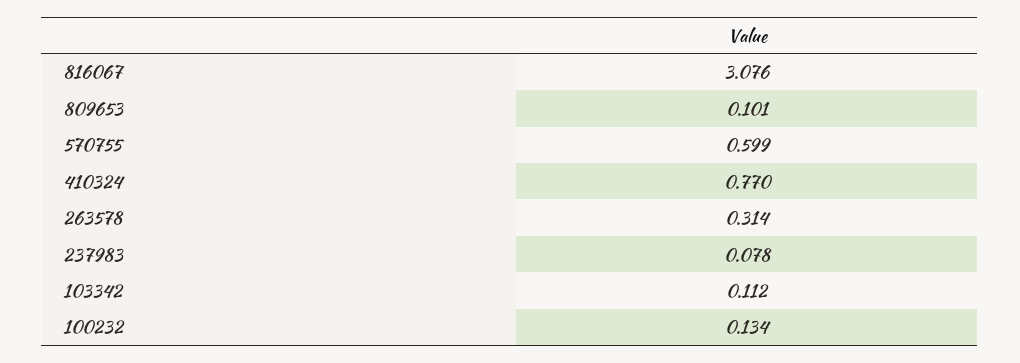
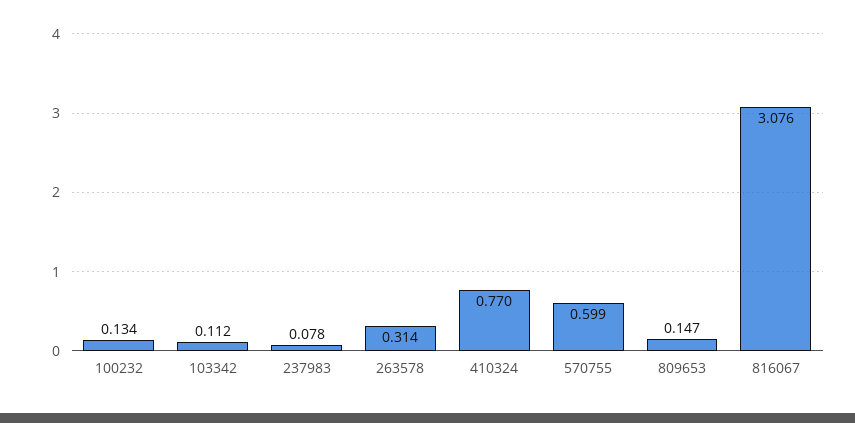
  {
    "816067": 3.076,
-   "809653": 0.101,
+   "809653": 0.147,
    "570755": 0.599,
    "410324": 0.77,
    "263578": 0.314,
    "237983": 0.078,
    "103342": 0.112,
    "100232": 0.134
  }

